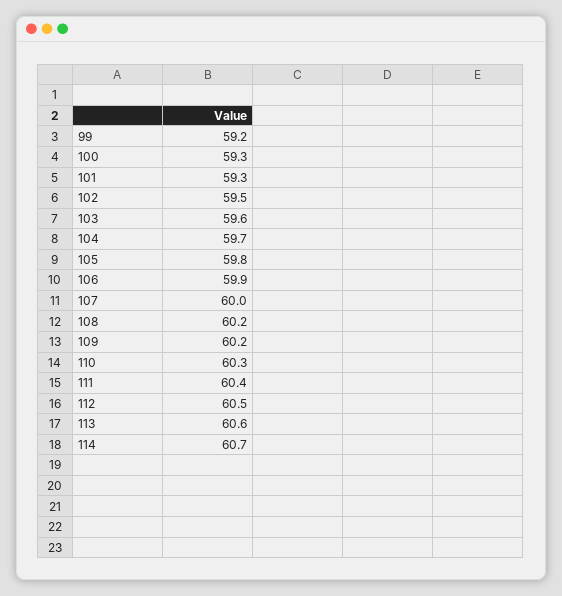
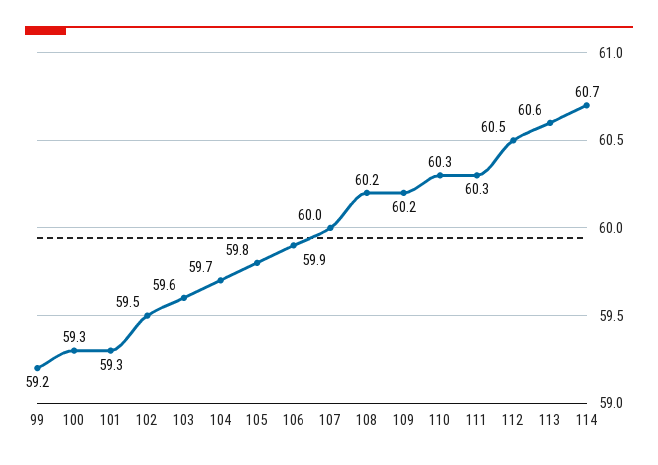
  {
    "99": 59.2,
    "100": 59.3,
    "101": 59.3,
    "102": 59.5,
    "103": 59.6,
    "104": 59.7,
    "105": 59.8,
    "106": 59.9,
    "107": 60,
    "108": 60.2,
    "109": 60.2,
    "110": 60.3,
-   "111": 60.4,
+   "111": 60.3,
    "112": 60.5,
    "113": 60.6,
    "114": 60.7
  }

